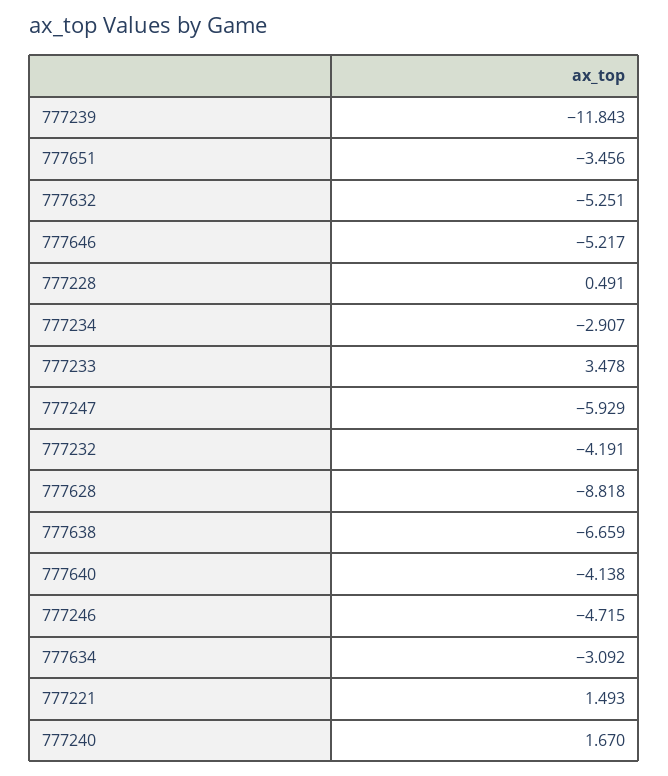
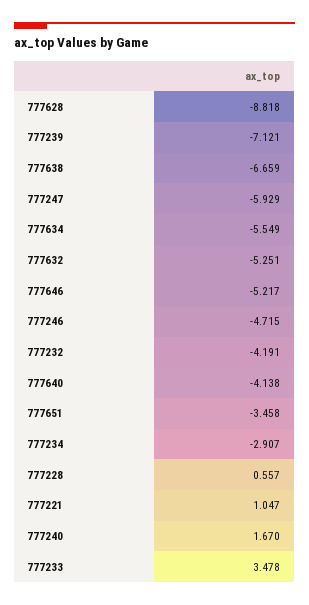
  {
-   "777239": -11.843,
+   "777239": -7.121,
-   "777651": -3.456,
+   "777651": -3.458,
    "777632": -5.251,
    "777646": -5.217,
-   "777228": 0.491,
+   "777228": 0.557,
    "777234": -2.907,
    "777233": 3.478,
    "777247": -5.929,
    "777232": -4.191,
    "777628": -8.818,
    "777638": -6.659,
    "777640": -4.138,
    "777246": -4.715,
-   "777634": -3.092,
+   "777634": -5.549,
-   "777221": 1.493,
+   "777221": 1.047,
    "777240": 1.67
  }

